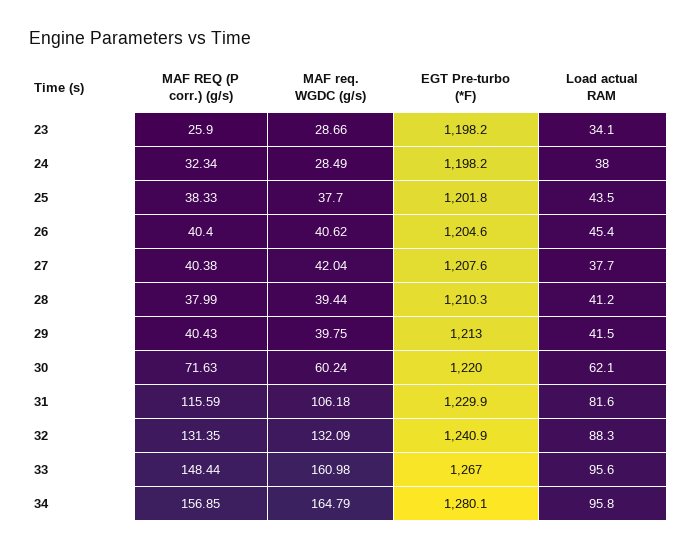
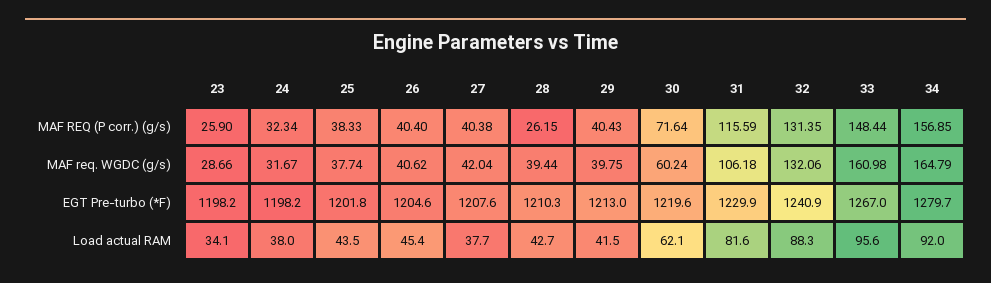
  {
    "MAF REQ (P corr.) (g/s)": {
      "23": 25.9,
      "24": 32.34,
      "25": 38.33,
      "26": 40.4,
      "27": 40.38,
-     "28": 37.99,
+     "28": 26.15,
      "29": 40.43,
-     "30": 71.63,
+     "30": 71.64,
      "31": 115.59,
      "32": 131.35,
      "33": 148.44,
      "34": 156.85
    },
    "MAF req. WGDC (g/s)": {
      "23": 28.66,
-     "24": 28.49,
+     "24": 31.67,
-     "25": 37.7,
+     "25": 37.74,
      "26": 40.62,
      "27": 42.04,
      "28": 39.44,
      "29": 39.75,
      "30": 60.24,
      "31": 106.18,
-     "32": 132.09,
+     "32": 132.06,
      "33": 160.98,
      "34": 164.79
    },
    "EGT Pre-turbo (*F)": {
      "23": 1198.2,
      "24": 1198.2,
      "25": 1201.8,
      "26": 1204.6,
      "27": 1207.6,
      "28": 1210.3,
      "29": 1213,
-     "30": 1220,
+     "30": 1219.6,
      "31": 1229.9,
      "32": 1240.9,
      "33": 1267,
-     "34": 1280.1
+     "34": 1279.7
    },
    "Load actual RAM": {
      "23": 34.1,
      "24": 38,
      "25": 43.5,
      "26": 45.4,
      "27": 37.7,
-     "28": 41.2,
+     "28": 42.7,
      "29": 41.5,
      "30": 62.1,
      "31": 81.6,
      "32": 88.3,
      "33": 95.6,
-     "34": 95.8
+     "34": 92
    }
  }

